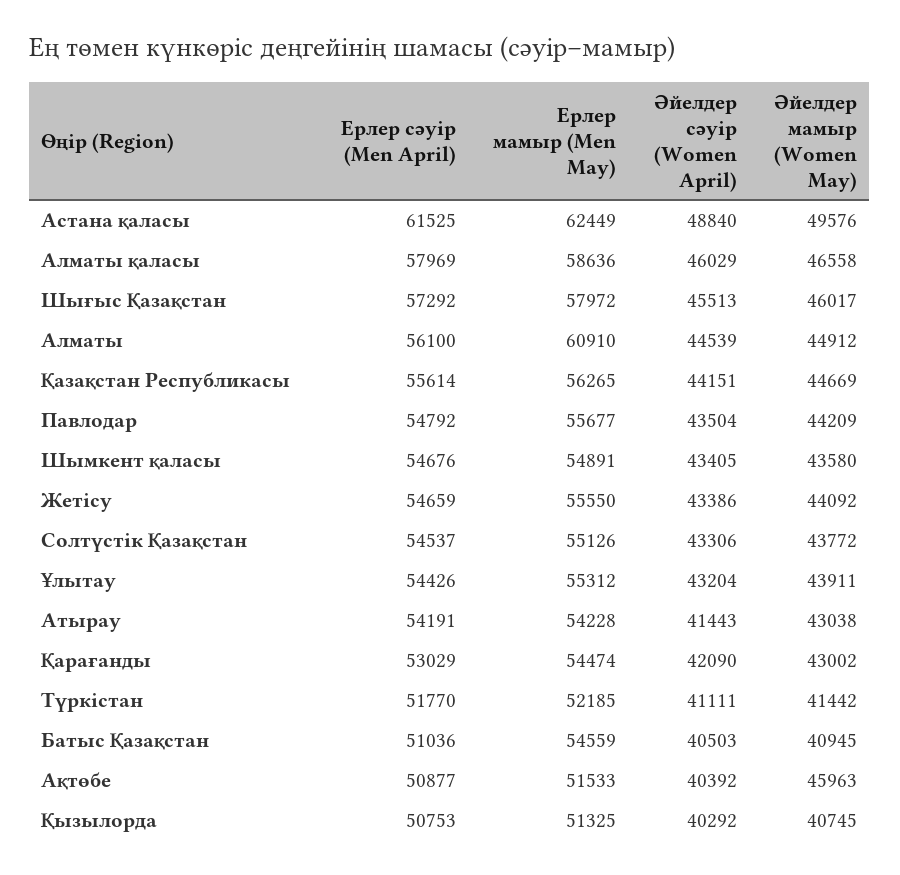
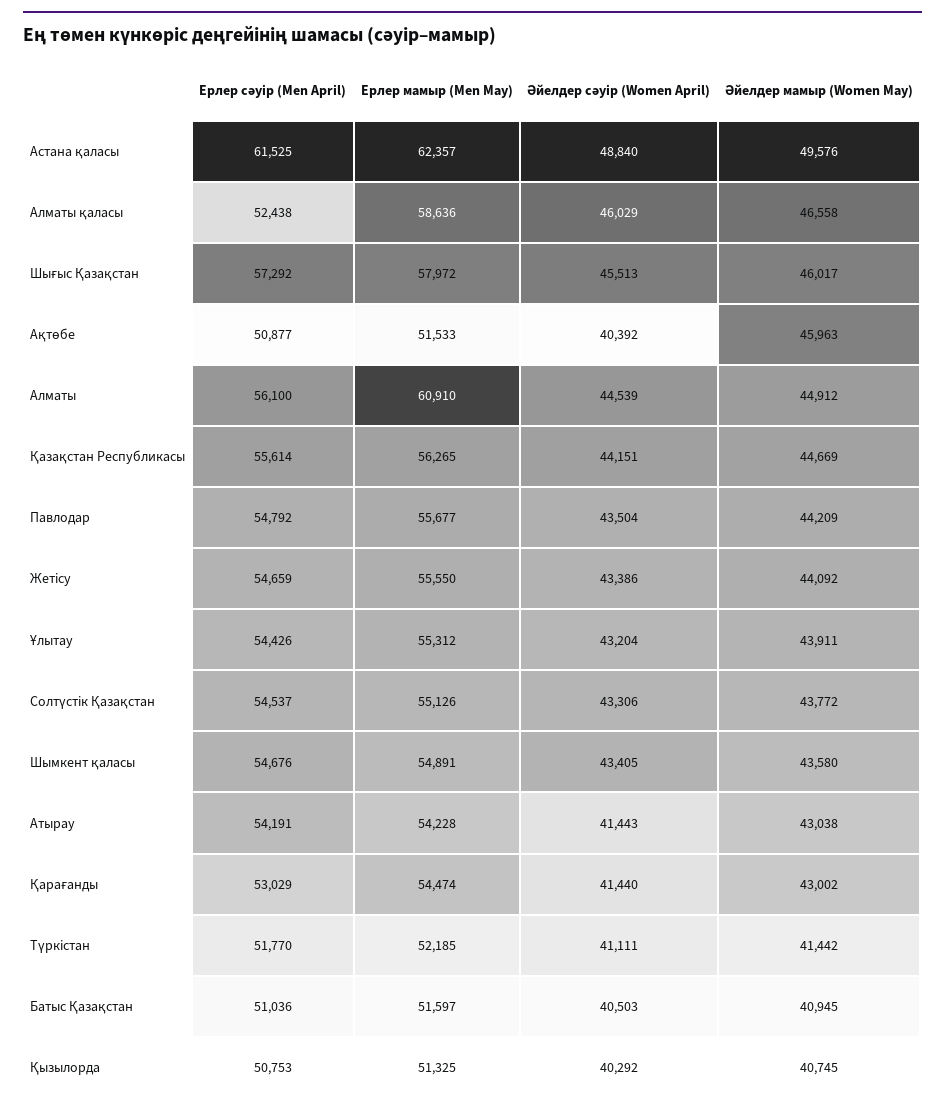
  {
    "Ерлер сәуір (Men April)": {
      "Астана қаласы": 61525,
-     "Алматы қаласы": 57969,
+     "Алматы қаласы": 52438,
      "Шығыс Қазақстан": 57292,
      "Алматы": 56100,
      "Қазақстан Республикасы": 55614,
      "Павлодар": 54792,
      "Шымкент қаласы": 54676,
      "Жетісу": 54659,
      "Солтүстік Қазақстан": 54537,
      "Ұлытау": 54426,
      "Атырау": 54191,
      "Қарағанды": 53029,
      "Түркістан": 51770,
      "Батыс Қазақстан": 51036,
      "Ақтөбе": 50877,
      "Қызылорда": 50753
    },
    "Ерлер мамыр (Men May)": {
-     "Астана қаласы": 62449,
+     "Астана қаласы": 62357,
      "Алматы қаласы": 58636,
      "Шығыс Қазақстан": 57972,
      "Алматы": 60910,
      "Қазақстан Республикасы": 56265,
      "Павлодар": 55677,
      "Шымкент қаласы": 54891,
      "Жетісу": 55550,
      "Солтүстік Қазақстан": 55126,
      "Ұлытау": 55312,
      "Атырау": 54228,
      "Қарағанды": 54474,
      "Түркістан": 52185,
-     "Батыс Қазақстан": 54559,
+     "Батыс Қазақстан": 51597,
      "Ақтөбе": 51533,
      "Қызылорда": 51325
    },
    "Әйелдер сәуір (Women April)": {
      "Астана қаласы": 48840,
      "Алматы қаласы": 46029,
      "Шығыс Қазақстан": 45513,
      "Алматы": 44539,
      "Қазақстан Республикасы": 44151,
      "Павлодар": 43504,
      "Шымкент қаласы": 43405,
      "Жетісу": 43386,
      "Солтүстік Қазақстан": 43306,
      "Ұлытау": 43204,
      "Атырау": 41443,
-     "Қарағанды": 42090,
+     "Қарағанды": 41440,
      "Түркістан": 41111,
      "Батыс Қазақстан": 40503,
      "Ақтөбе": 40392,
      "Қызылорда": 40292
    },
    "Әйелдер мамыр (Women May)": {
      "Астана қаласы": 49576,
      "Алматы қаласы": 46558,
      "Шығыс Қазақстан": 46017,
      "Алматы": 44912,
      "Қазақстан Республикасы": 44669,
      "Павлодар": 44209,
      "Шымкент қаласы": 43580,
      "Жетісу": 44092,
      "Солтүстік Қазақстан": 43772,
      "Ұлытау": 43911,
      "Атырау": 43038,
      "Қарағанды": 43002,
      "Түркістан": 41442,
      "Батыс Қазақстан": 40945,
      "Ақтөбе": 45963,
      "Қызылорда": 40745
    }
  }

